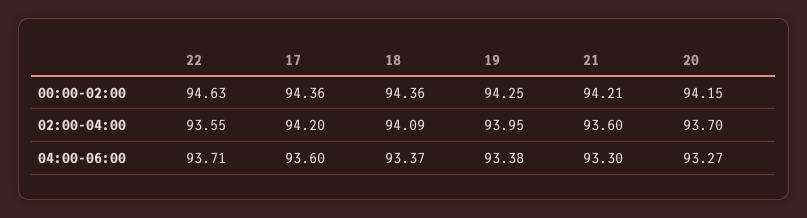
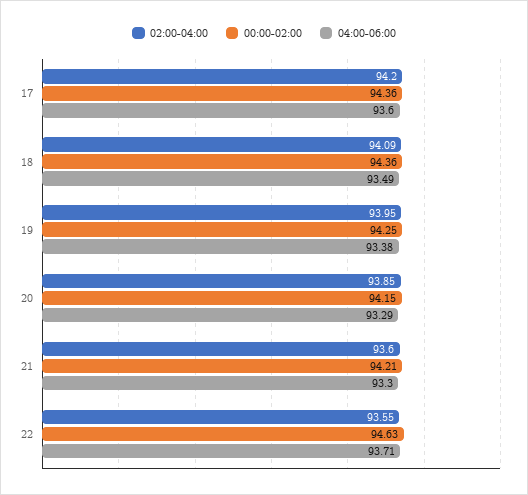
  {
    "00:00-02:00": {
      "22": 94.63,
      "17": 94.36,
      "18": 94.36,
      "19": 94.25,
      "21": 94.21,
      "20": 94.15
    },
    "02:00-04:00": {
      "22": 93.55,
      "17": 94.2,
      "18": 94.09,
      "19": 93.95,
      "21": 93.6,
-     "20": 93.7
+     "20": 93.85
    },
    "04:00-06:00": {
      "22": 93.71,
      "17": 93.6,
-     "18": 93.37,
+     "18": 93.49,
      "19": 93.38,
      "21": 93.3,
-     "20": 93.27
+     "20": 93.29
    }
  }

